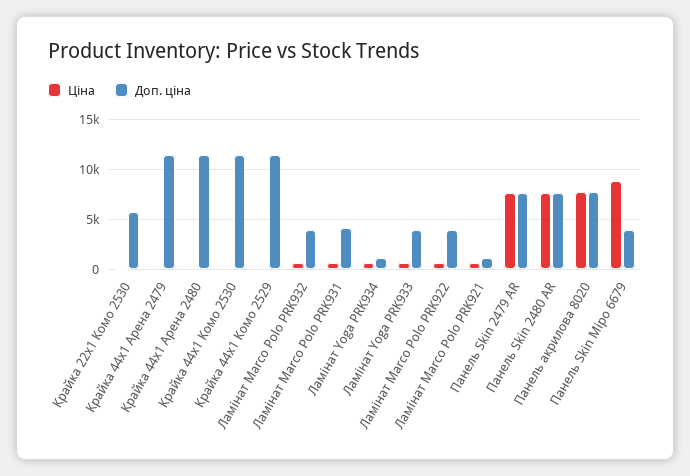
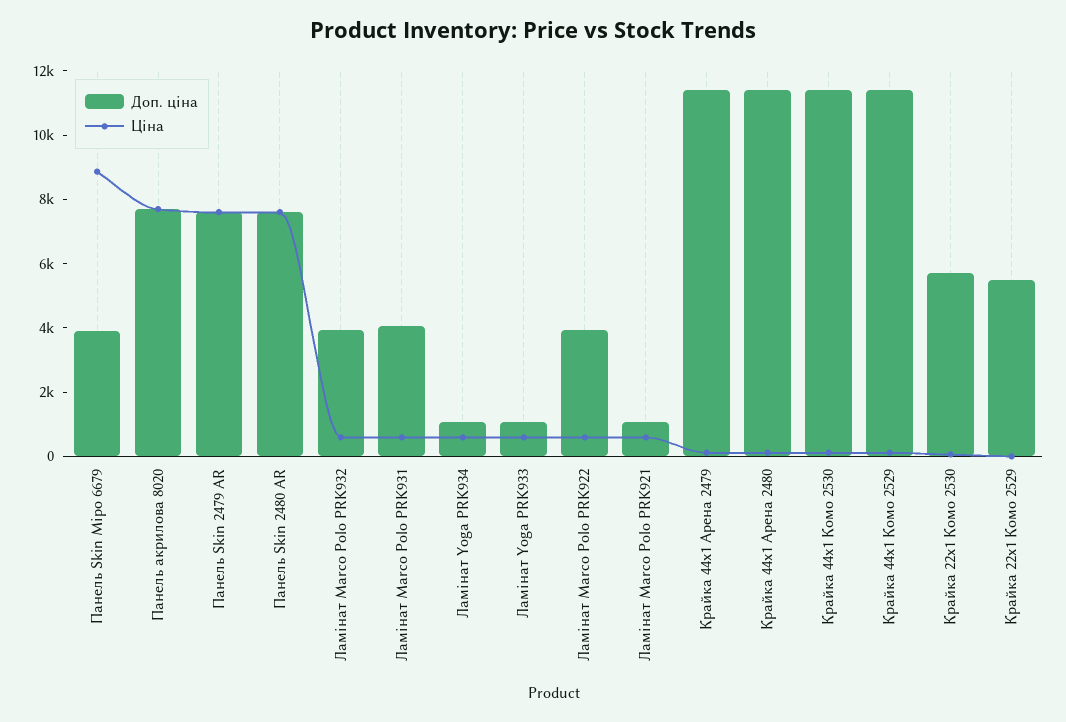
  {
    "Ціна": {
      "Крайка 22x1 Комо 2530": 0,
      "Крайка 44x1 Арена 2479": 0,
      "Крайка 44x1 Арена 2480": 0,
      "Крайка 44x1 Комо 2530": 0,
      "Крайка 44x1 Комо 2529": 0,
      "Ламінат Marco Polo PRK932": 500,
      "Ламінат Marco Polo PRK931": 500,
      "Ламінат Yoga PRK934": 500,
      "Ламінат Yoga PRK933": 500,
      "Ламінат Marco Polo PRK922": 500,
      "Ламінат Marco Polo PRK921": 500,
      "Панель Skin 2479 AR": 7500,
      "Панель Skin 2480 AR": 7500,
      "Панель акрилова 8020": 7500,
-     "Панель Skin Міро 6679": 9000
+     "Панель Skin Міро 6679": 9000,
+     "Крайка 22x1 Комо 2529": 0
    },
    "Доп. ціна": {
      "Крайка 22x1 Комо 2530": 5500,
      "Крайка 44x1 Арена 2479": 11500,
      "Крайка 44x1 Арена 2480": 11500,
      "Крайка 44x1 Комо 2530": 11500,
      "Крайка 44x1 Комо 2529": 11500,
      "Ламінат Marco Polo PRK932": 4000,
      "Ламінат Marco Polo PRK931": 4000,
      "Ламінат Yoga PRK934": 1000,
-     "Ламінат Yoga PRK933": 4000,
+     "Ламінат Yoga PRK933": 1000,
      "Ламінат Marco Polo PRK922": 4000,
      "Ламінат Marco Polo PRK921": 1000,
      "Панель Skin 2479 AR": 7500,
      "Панель Skin 2480 AR": 7500,
      "Панель акрилова 8020": 7500,
-     "Панель Skin Міро 6679": 4000
+     "Панель Skin Міро 6679": 4000,
+     "Крайка 22x1 Комо 2529": 5500
    }
  }

